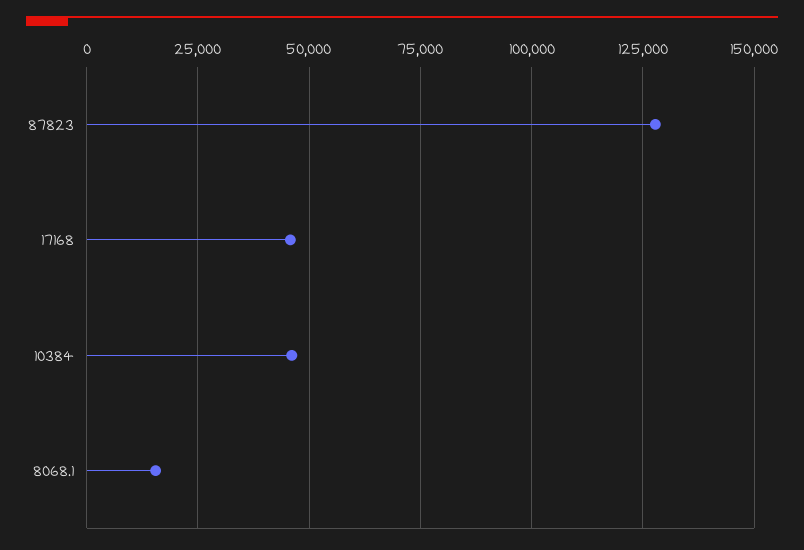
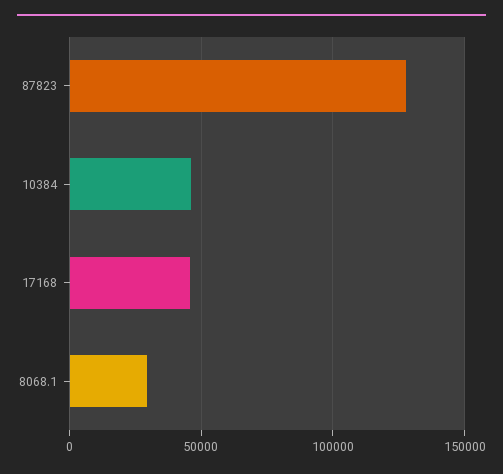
  {
    "87823": 127500,
    "17168": 45000,
    "10384": 45000,
-   "8068.1": 15000
+   "8068.1": 30000
  }

